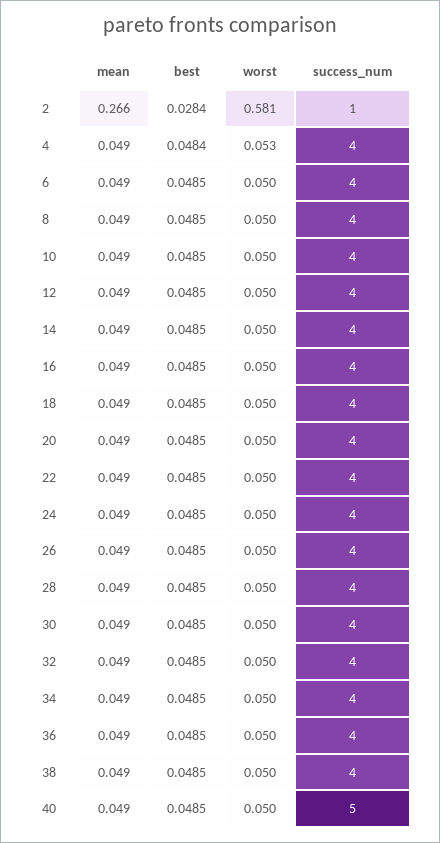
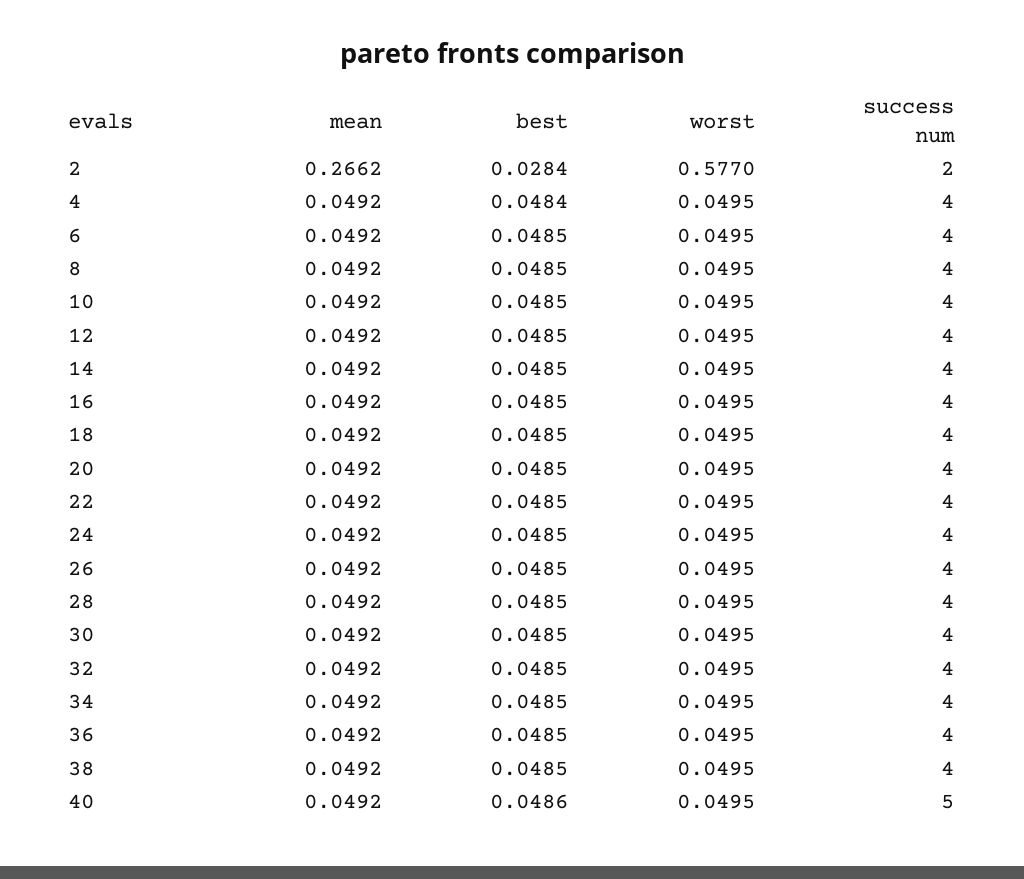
  {
    "mean": {
      "2": 0.2662,
      "4": 0.0492,
      "6": 0.0492,
      "8": 0.0492,
      "10": 0.0492,
      "12": 0.0492,
      "14": 0.0492,
      "16": 0.0492,
      "18": 0.0492,
      "20": 0.0492,
      "22": 0.0492,
      "24": 0.0492,
      "26": 0.0492,
      "28": 0.0492,
      "30": 0.0492,
      "32": 0.0492,
      "34": 0.0492,
      "36": 0.0492,
      "38": 0.0492,
      "40": 0.0492
    },
    "best": {
      "2": 0.0284,
      "4": 0.0484,
      "6": 0.0485,
      "8": 0.0485,
      "10": 0.0485,
      "12": 0.0485,
      "14": 0.0485,
      "16": 0.0485,
      "18": 0.0485,
      "20": 0.0485,
      "22": 0.0485,
      "24": 0.0485,
      "26": 0.0485,
      "28": 0.0485,
      "30": 0.0485,
      "32": 0.0485,
      "34": 0.0485,
      "36": 0.0485,
      "38": 0.0485,
-     "40": 0.0485
+     "40": 0.0486
    },
    "worst": {
-     "2": 0.581,
+     "2": 0.577,
-     "4": 0.053,
+     "4": 0.0495,
      "6": 0.0495,
      "8": 0.0495,
      "10": 0.0495,
      "12": 0.0495,
      "14": 0.0495,
      "16": 0.0495,
      "18": 0.0495,
      "20": 0.0495,
      "22": 0.0495,
      "24": 0.0495,
      "26": 0.0495,
      "28": 0.0495,
      "30": 0.0495,
      "32": 0.0495,
      "34": 0.0495,
      "36": 0.0495,
      "38": 0.0495,
      "40": 0.0495
    },
    "success_num": {
-     "2": 1,
+     "2": 2,
      "4": 4,
      "6": 4,
      "8": 4,
      "10": 4,
      "12": 4,
      "14": 4,
      "16": 4,
      "18": 4,
      "20": 4,
      "22": 4,
      "24": 4,
      "26": 4,
      "28": 4,
      "30": 4,
      "32": 4,
      "34": 4,
      "36": 4,
      "38": 4,
      "40": 5
    }
  }

